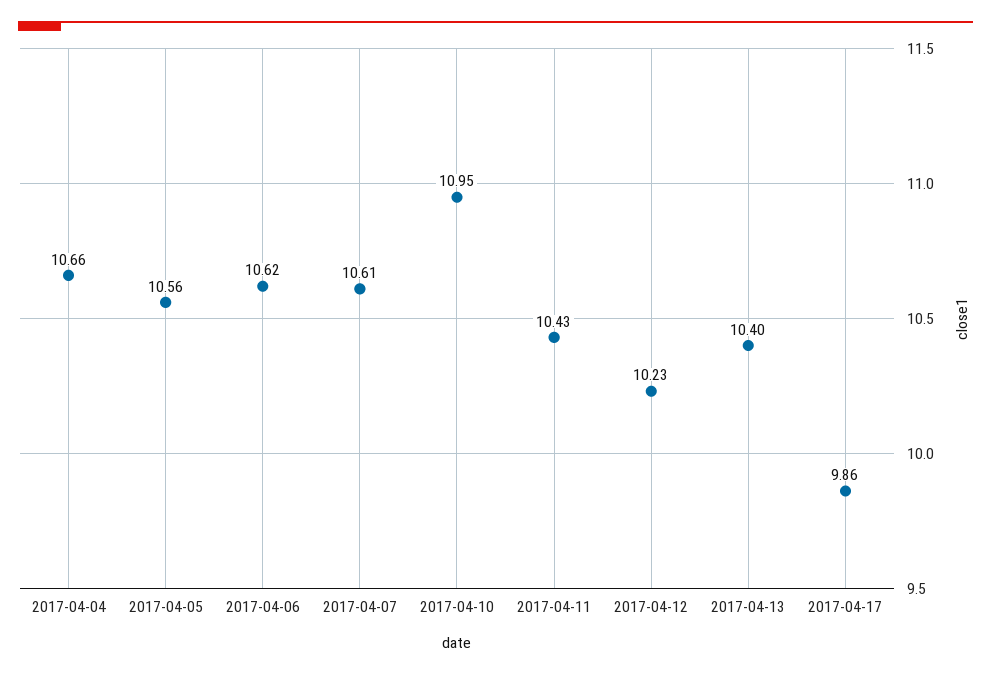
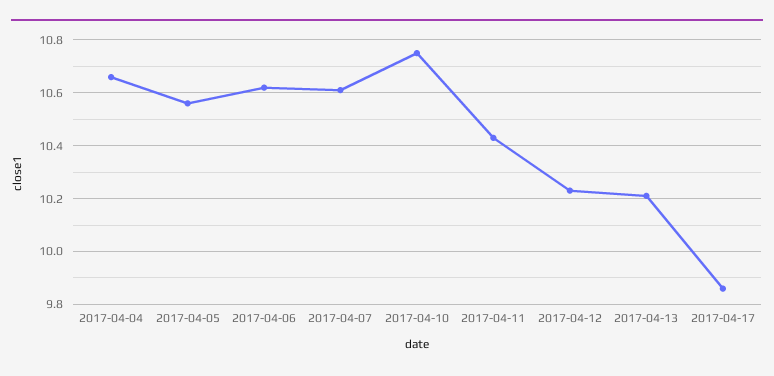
  {
    "2017-04-04": 10.66,
    "2017-04-05": 10.56,
    "2017-04-06": 10.62,
    "2017-04-07": 10.61,
-   "2017-04-10": 10.95,
+   "2017-04-10": 10.75,
    "2017-04-11": 10.43,
    "2017-04-12": 10.23,
-   "2017-04-13": 10.4,
+   "2017-04-13": 10.2,
    "2017-04-17": 9.86
  }

